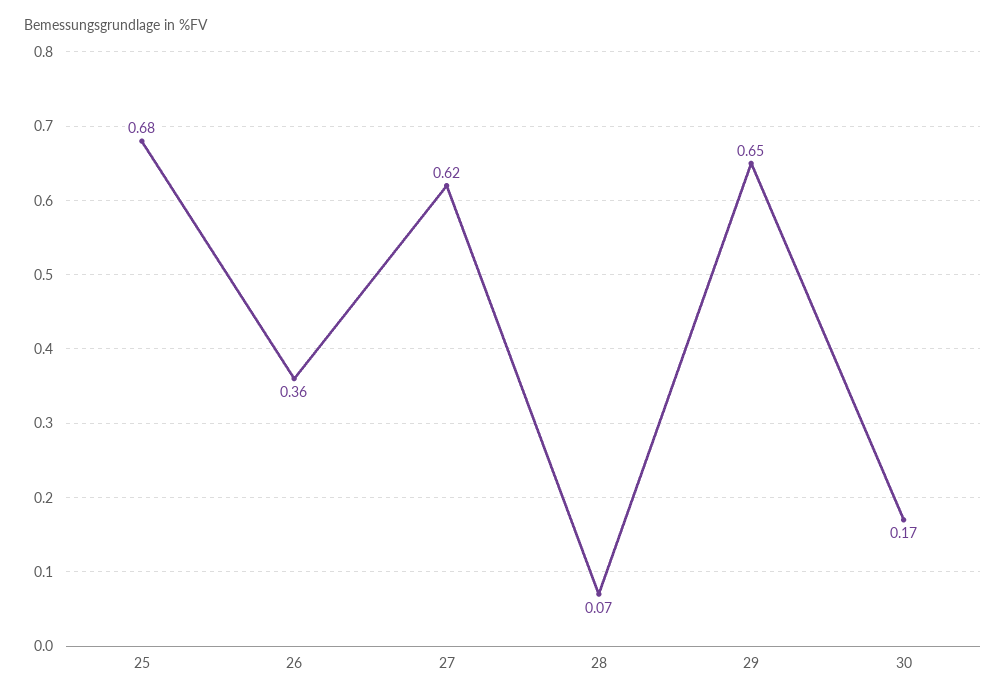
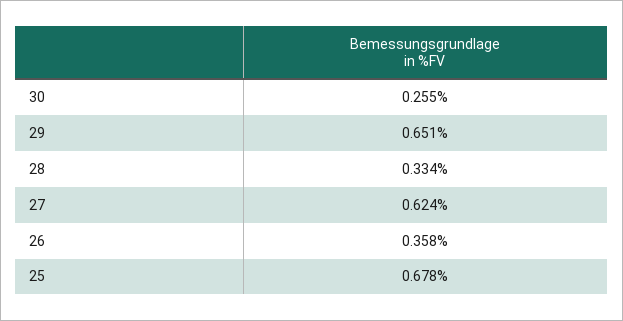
  {
    "25": 0.678,
    "26": 0.358,
    "27": 0.624,
-   "28": 0.07,
+   "28": 0.334,
    "29": 0.651,
-   "30": 0.17
+   "30": 0.255
  }

